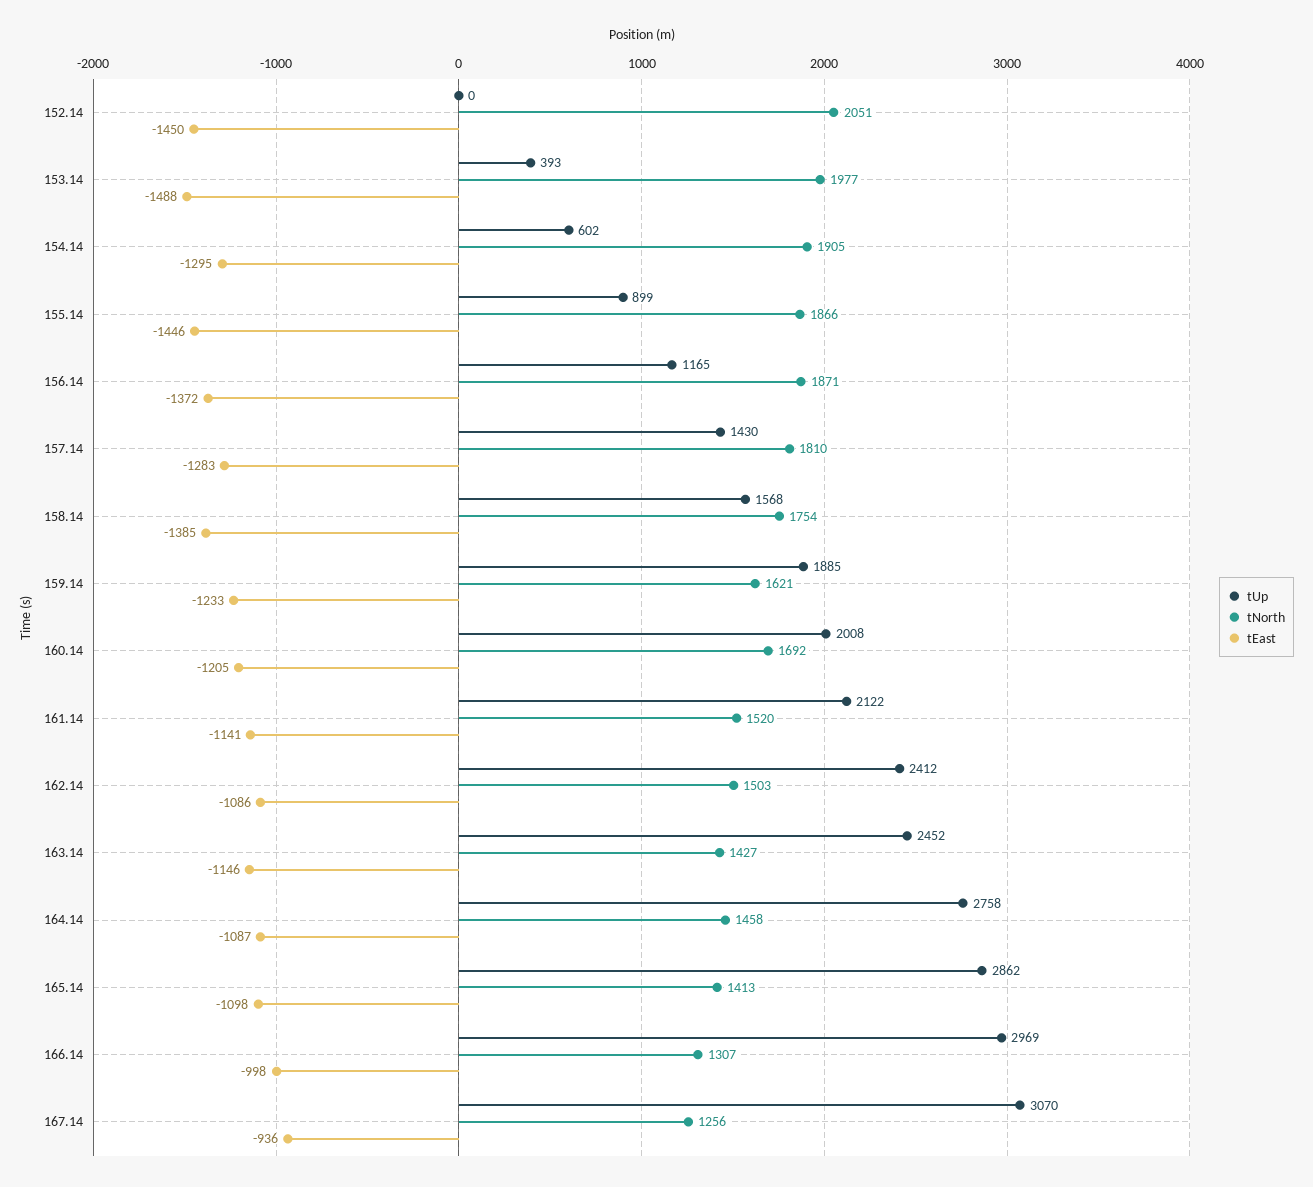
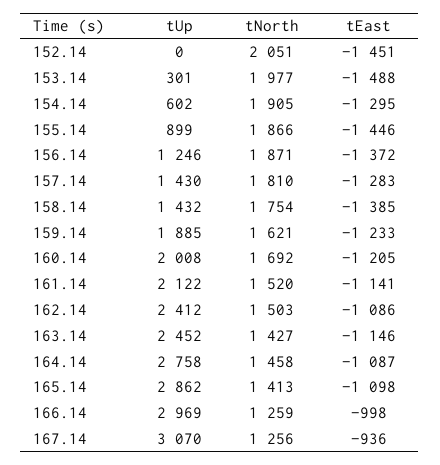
  {
    "tUp": {
      "152.14": 0,
-     "153.14": 393,
+     "153.14": 301,
      "154.14": 602,
      "155.14": 899,
-     "156.14": 1165,
+     "156.14": 1246,
      "157.14": 1430,
-     "158.14": 1568,
+     "158.14": 1432,
      "159.14": 1885,
      "160.14": 2008,
      "161.14": 2122,
      "162.14": 2412,
      "163.14": 2452,
      "164.14": 2758,
      "165.14": 2862,
      "166.14": 2969,
      "167.14": 3070
    },
    "tNorth": {
      "152.14": 2051,
      "153.14": 1977,
      "154.14": 1905,
      "155.14": 1866,
      "156.14": 1871,
      "157.14": 1810,
      "158.14": 1754,
      "159.14": 1621,
      "160.14": 1692,
      "161.14": 1520,
      "162.14": 1503,
      "163.14": 1427,
      "164.14": 1458,
      "165.14": 1413,
-     "166.14": 1307,
+     "166.14": 1259,
      "167.14": 1256
    },
    "tEast": {
-     "152.14": -1450,
+     "152.14": -1451,
      "153.14": -1488,
      "154.14": -1295,
      "155.14": -1446,
      "156.14": -1372,
      "157.14": -1283,
      "158.14": -1385,
      "159.14": -1233,
      "160.14": -1205,
      "161.14": -1141,
      "162.14": -1086,
      "163.14": -1146,
      "164.14": -1087,
      "165.14": -1098,
      "166.14": -998,
      "167.14": -936
    }
  }

